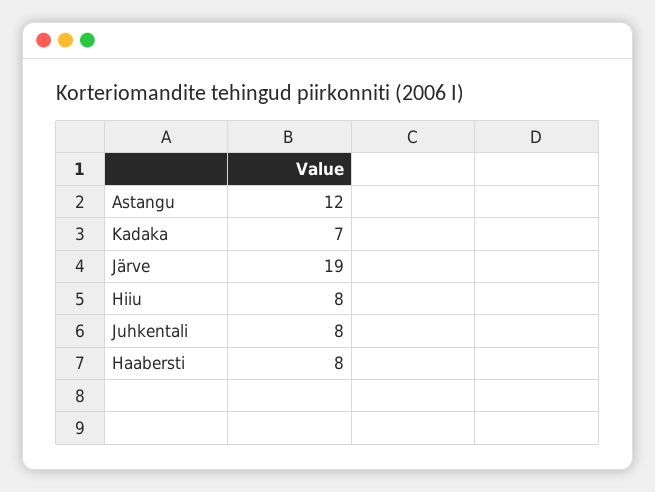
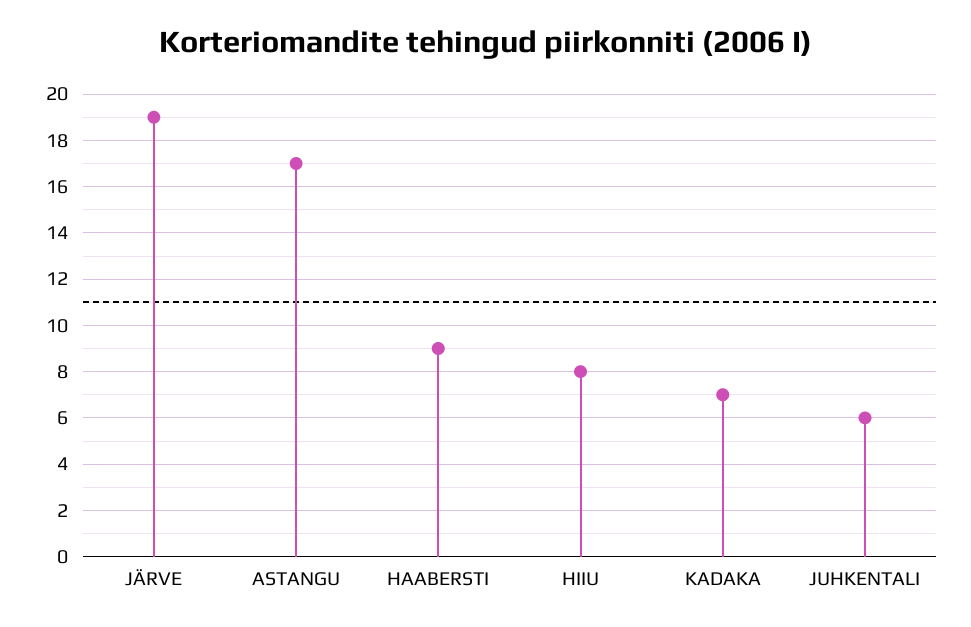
  {
-   "Astangu": 12,
+   "Astangu": 17,
    "Kadaka": 7,
    "Järve": 19,
    "Hiiu": 8,
-   "Juhkentali": 8,
+   "Juhkentali": 6,
-   "Haabersti": 8
+   "Haabersti": 9
  }

